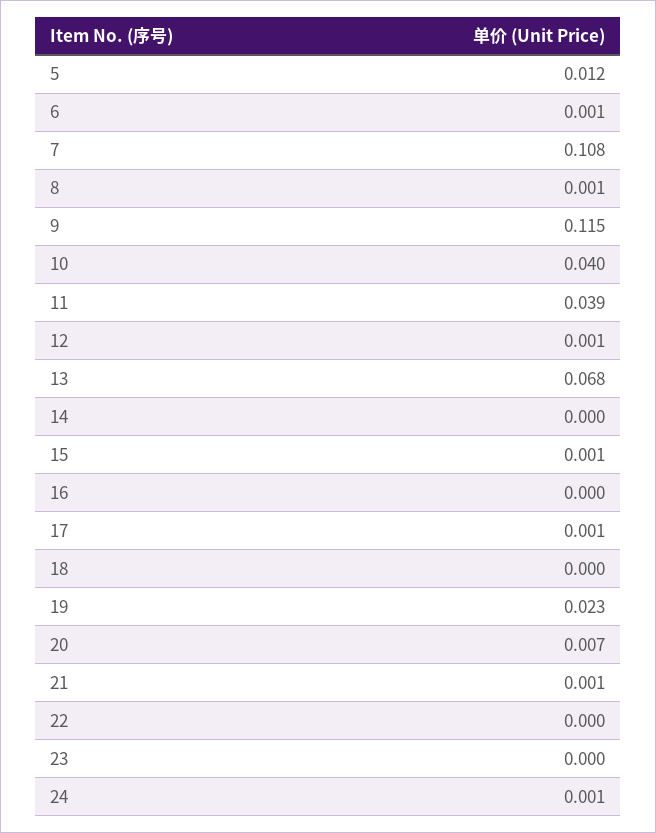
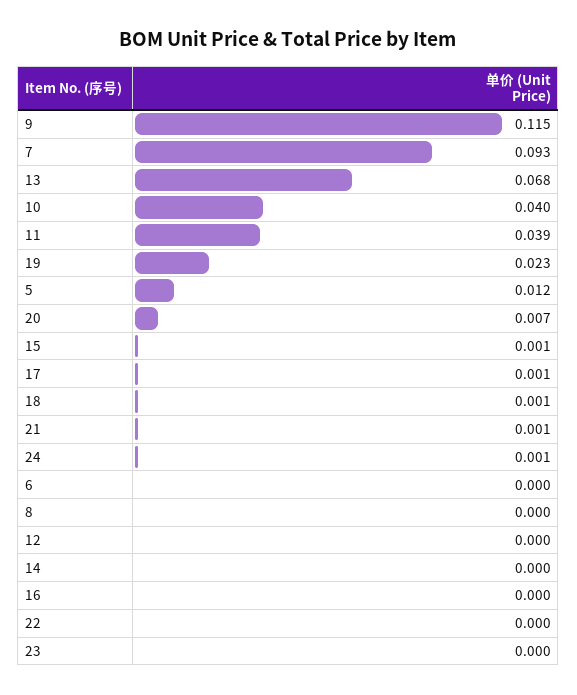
  {
    "5": 0.012,
-   "6": 0.001,
+   "6": 0,
-   "7": 0.108,
+   "7": 0.093,
-   "8": 0.001,
+   "8": 0,
    "9": 0.115,
    "10": 0.04,
    "11": 0.039,
-   "12": 0.001,
+   "12": 0,
    "13": 0.068,
    "14": 0,
    "15": 0.001,
    "16": 0,
    "17": 0.001,
-   "18": 0,
+   "18": 0.001,
    "19": 0.023,
    "20": 0.007,
    "21": 0.001,
    "22": 0,
    "23": 0,
    "24": 0.001
  }

